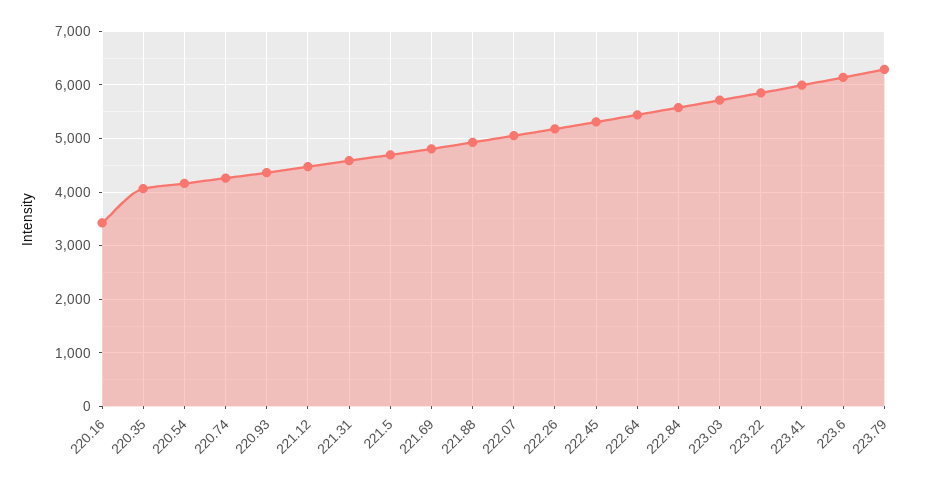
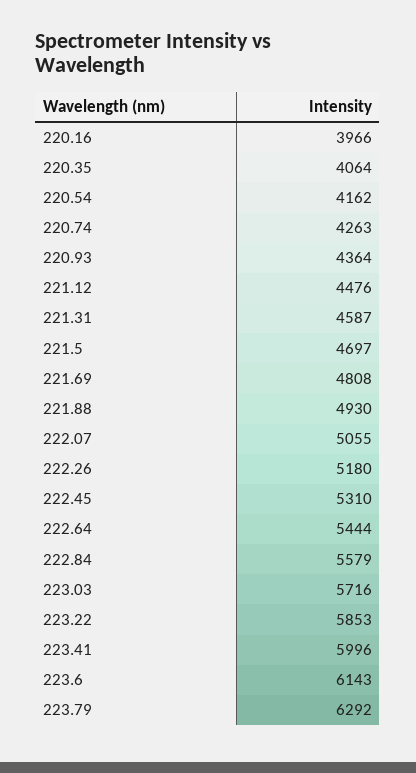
  {
-   "220.16": 3400,
+   "220.16": 3966,
    "220.35": 4064,
    "220.54": 4162,
    "220.74": 4263,
    "220.93": 4364,
    "221.12": 4476,
    "221.31": 4587,
    "221.5": 4697,
    "221.69": 4808,
    "221.88": 4930,
    "222.07": 5055,
    "222.26": 5180,
    "222.45": 5310,
    "222.64": 5444,
    "222.84": 5579,
    "223.03": 5716,
    "223.22": 5853,
    "223.41": 5996,
    "223.6": 6143,
    "223.79": 6292
  }

